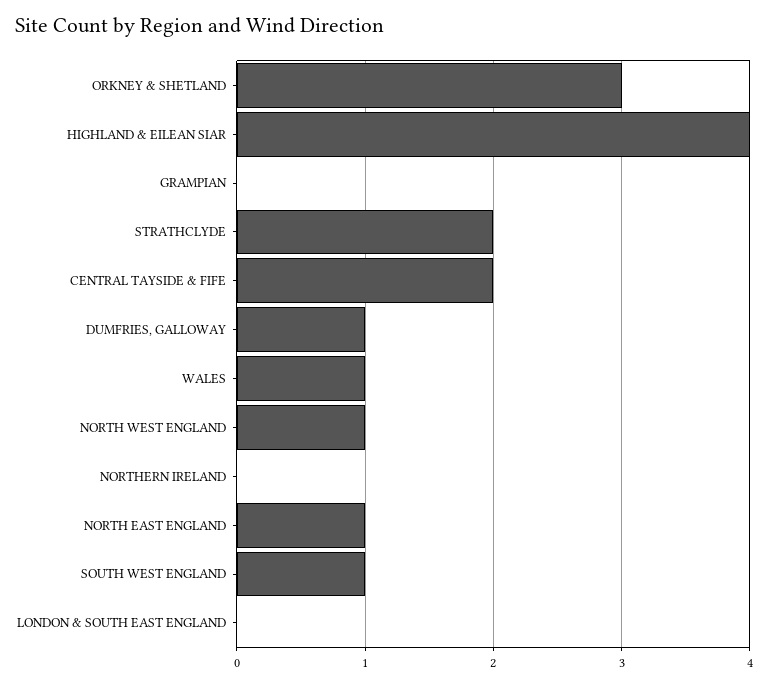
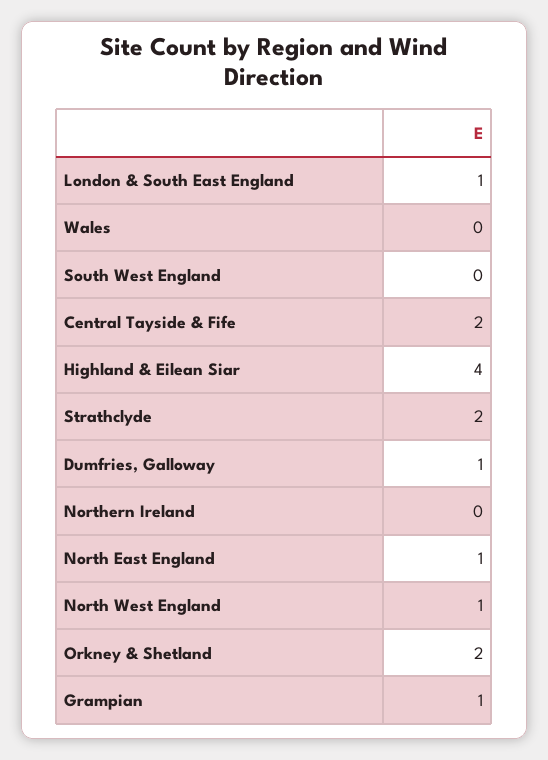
  {
-   "ORKNEY & SHETLAND": 3,
+   "ORKNEY & SHETLAND": 2,
    "HIGHLAND & EILEAN SIAR": 4,
-   "GRAMPIAN": 0,
+   "GRAMPIAN": 1,
    "STRATHCLYDE": 2,
    "CENTRAL TAYSIDE & FIFE": 2,
    "DUMFRIES, GALLOWAY": 1,
-   "WALES": 1,
+   "WALES": 0,
    "NORTH WEST ENGLAND": 1,
    "NORTHERN IRELAND": 0,
    "NORTH EAST ENGLAND": 1,
-   "SOUTH WEST ENGLAND": 1,
+   "SOUTH WEST ENGLAND": 0,
-   "LONDON & SOUTH EAST ENGLAND": 0
+   "LONDON & SOUTH EAST ENGLAND": 1
  }

